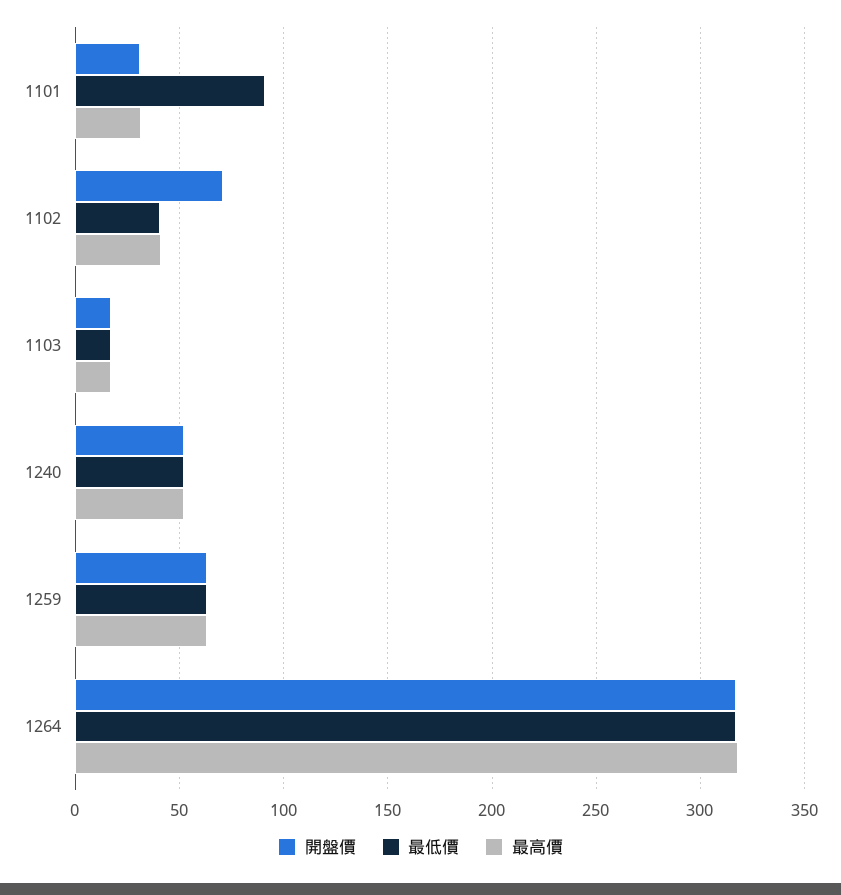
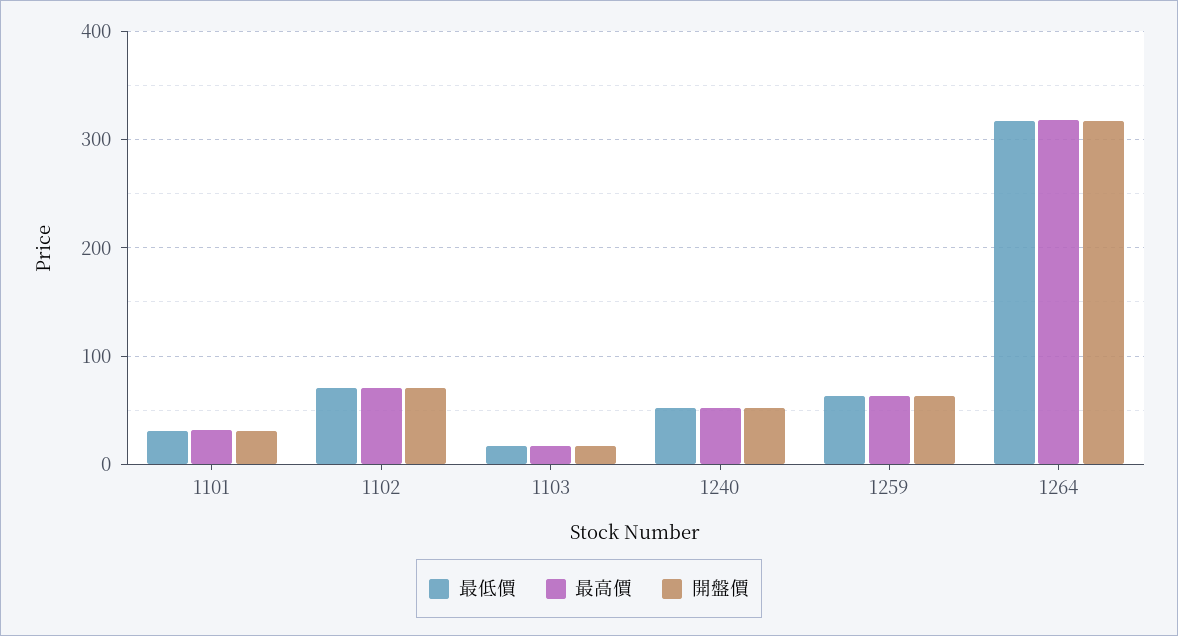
  {
    "開盤價": {
      "1101": 30,
      "1102": 70,
      "1103": 15,
      "1240": 50,
      "1259": 65,
      "1264": 315
    },
    "最低價": {
-     "1101": 90,
+     "1101": 30,
-     "1102": 40,
+     "1102": 70,
      "1103": 15,
      "1240": 50,
      "1259": 65,
      "1264": 315
    },
    "最高價": {
      "1101": 30,
-     "1102": 40,
+     "1102": 70,
      "1103": 15,
      "1240": 50,
      "1259": 65,
      "1264": 320
    }
  }

